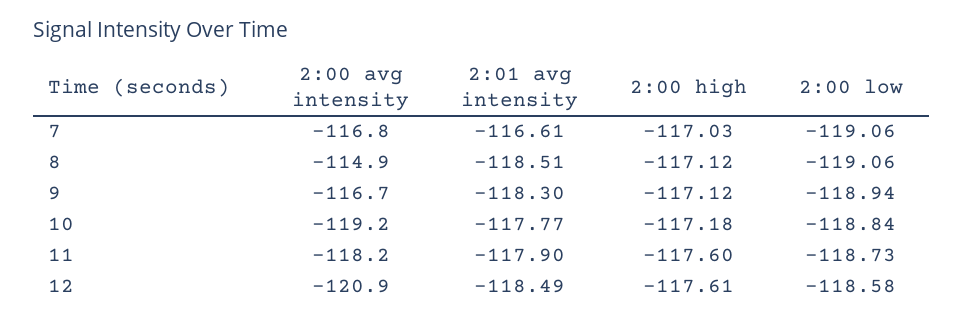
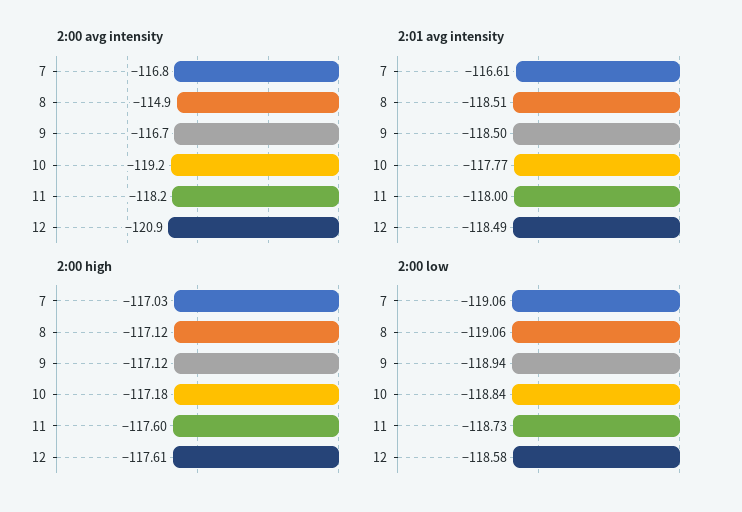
  {
    "2:00 avg intensity": {
      "7": -116.8,
      "8": -114.9,
      "9": -116.7,
      "10": -119.2,
      "11": -118.2,
      "12": -120.9
    },
    "2:01 avg intensity": {
      "7": -116.61,
      "8": -118.51,
-     "9": -118.3,
+     "9": -118.5,
      "10": -117.77,
-     "11": -117.9,
+     "11": -118,
      "12": -118.49
    },
    "2:00 high": {
      "7": -117.03,
      "8": -117.12,
      "9": -117.12,
      "10": -117.18,
      "11": -117.6,
      "12": -117.61
    },
    "2:00 low": {
      "7": -119.06,
      "8": -119.06,
      "9": -118.94,
      "10": -118.84,
      "11": -118.73,
      "12": -118.58
    }
  }

